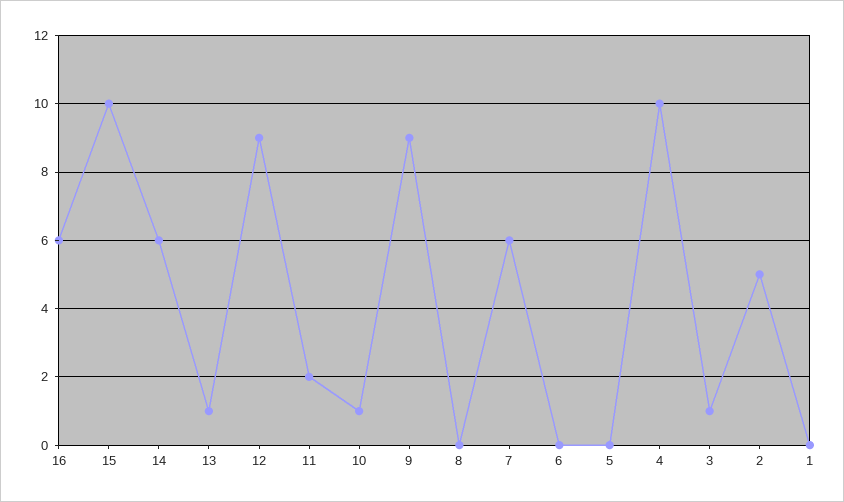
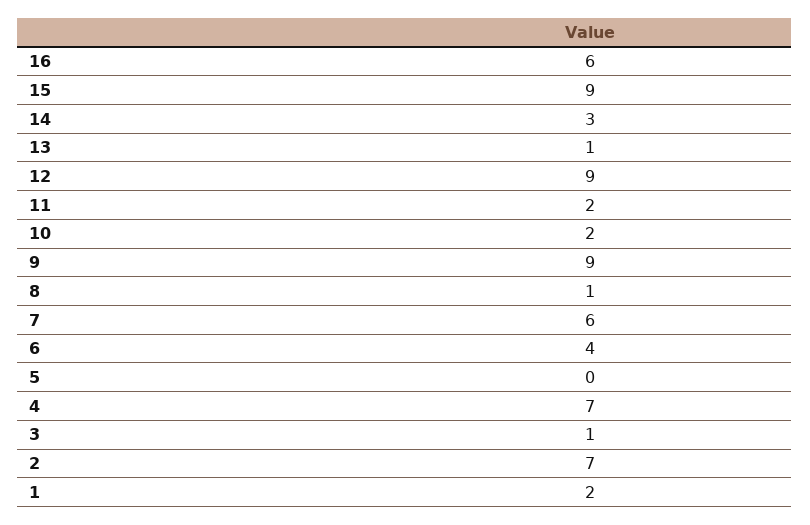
  {
    "16": 6,
-   "15": 10,
+   "15": 9,
-   "14": 6,
+   "14": 3,
    "13": 1,
    "12": 9,
    "11": 2,
-   "10": 1,
+   "10": 2,
    "9": 9,
-   "8": 0,
+   "8": 1,
    "7": 6,
-   "6": 0,
+   "6": 4,
    "5": 0,
-   "4": 10,
+   "4": 7,
    "3": 1,
-   "2": 5,
+   "2": 7,
-   "1": 0
+   "1": 2
  }

